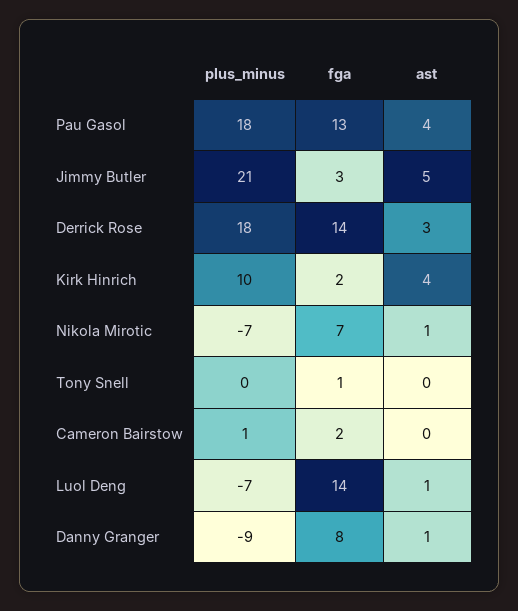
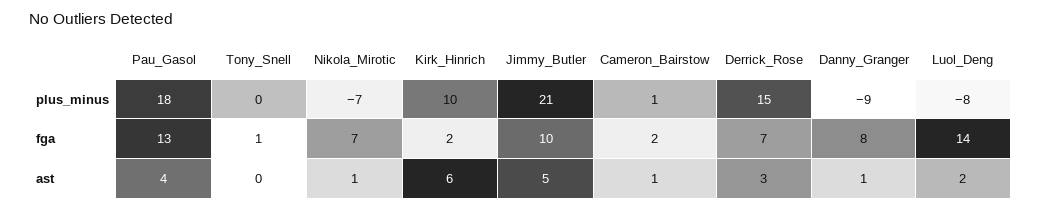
  {
    "plus_minus": {
      "Pau Gasol": 18,
      "Jimmy Butler": 21,
-     "Derrick Rose": 18,
+     "Derrick Rose": 15,
      "Kirk Hinrich": 10,
      "Nikola Mirotic": -7,
      "Tony Snell": 0,
      "Cameron Bairstow": 1,
-     "Luol Deng": -7,
+     "Luol Deng": -8,
      "Danny Granger": -9
    },
    "fga": {
      "Pau Gasol": 13,
-     "Jimmy Butler": 3,
+     "Jimmy Butler": 10,
-     "Derrick Rose": 14,
+     "Derrick Rose": 7,
      "Kirk Hinrich": 2,
      "Nikola Mirotic": 7,
      "Tony Snell": 1,
      "Cameron Bairstow": 2,
      "Luol Deng": 14,
      "Danny Granger": 8
    },
    "ast": {
      "Pau Gasol": 4,
      "Jimmy Butler": 5,
      "Derrick Rose": 3,
-     "Kirk Hinrich": 4,
+     "Kirk Hinrich": 6,
      "Nikola Mirotic": 1,
      "Tony Snell": 0,
-     "Cameron Bairstow": 0,
+     "Cameron Bairstow": 1,
-     "Luol Deng": 1,
+     "Luol Deng": 2,
      "Danny Granger": 1
    }
  }

